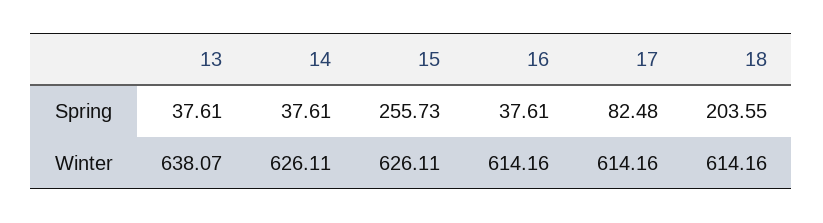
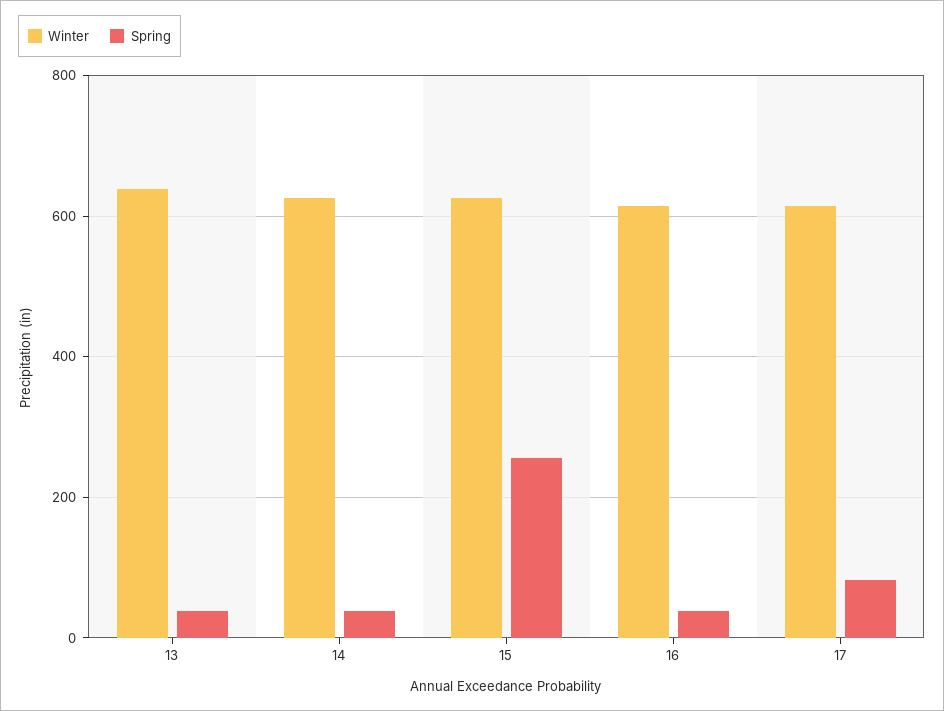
  {
    "Spring": {
      "13": 37.61,
      "14": 37.61,
      "15": 255.73,
      "16": 37.61,
-     "17": 82.48,
+     "17": 82.48
-     "18": 203.55
    },
    "Winter": {
      "13": 638.07,
      "14": 626.11,
      "15": 626.11,
      "16": 614.16,
-     "17": 614.16,
+     "17": 614.16
-     "18": 614.16
    }
  }

